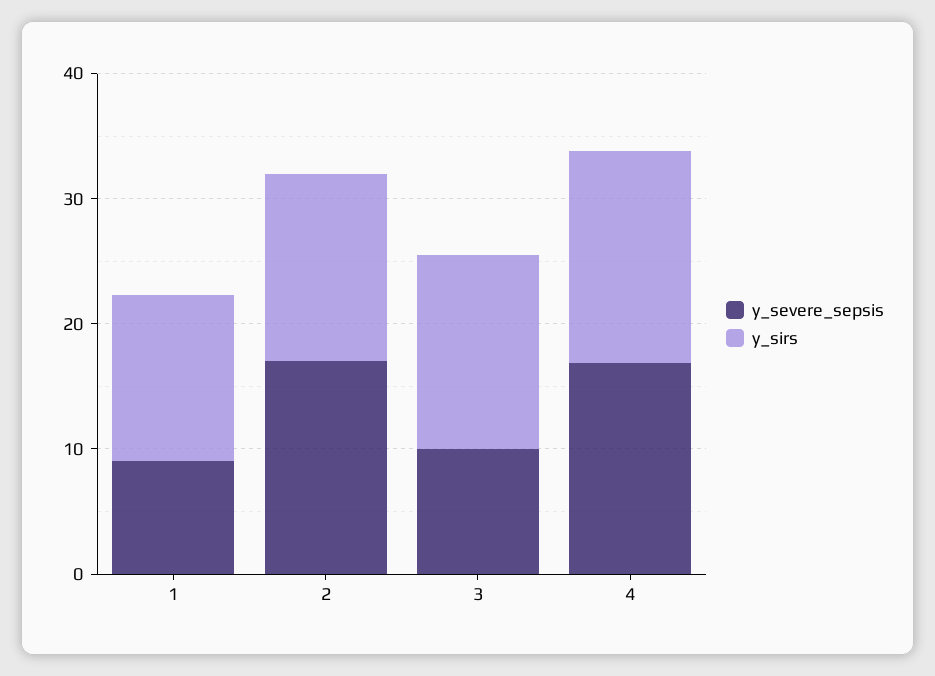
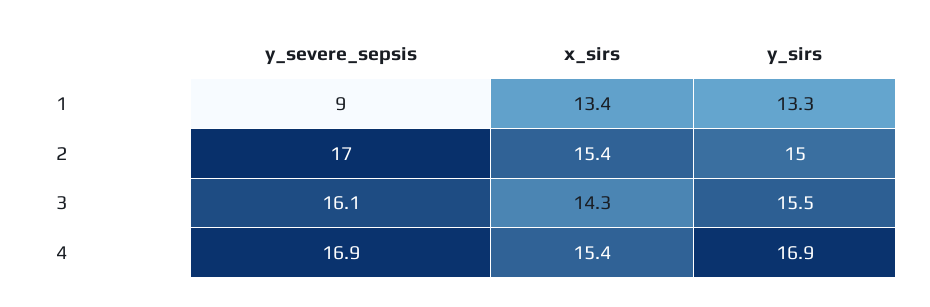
  {
    "y_severe_sepsis": {
      "1": 9,
      "2": 17,
-     "3": 10,
+     "3": 16.1,
      "4": 16.9
    },
    "y_sirs": {
      "1": 13.3,
      "2": 15,
      "3": 15.5,
      "4": 16.9
-   }
+   },
+   "x_sirs": {
+     "1": 13.4,
+     "2": 15.4,
+     "3": 14.3,
+     "4": 15.4
+   }
  }

